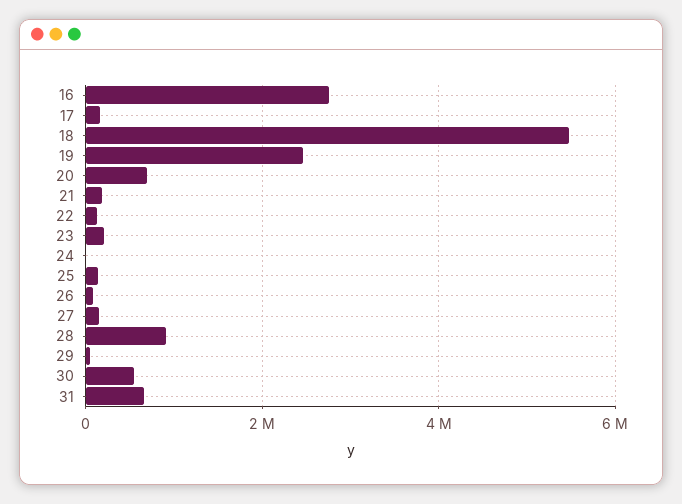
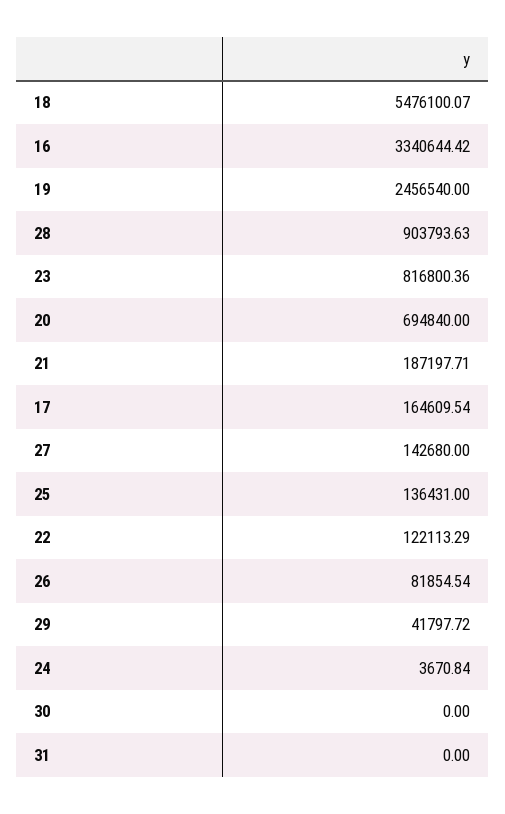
  {
-   "16": 2800000,
+   "16": 3340644.42,
    "17": 164609.54,
    "18": 5476100.07,
    "19": 2456540,
    "20": 694840,
    "21": 187197.71,
    "22": 122113.29,
-   "23": 200000,
+   "23": 816800.36,
    "24": 3670.84,
    "25": 136431,
    "26": 81854.54,
    "27": 142680,
    "28": 903793.63,
    "29": 41797.72,
-   "30": 600000,
+   "30": 0,
-   "31": 600000
+   "31": 0
  }

